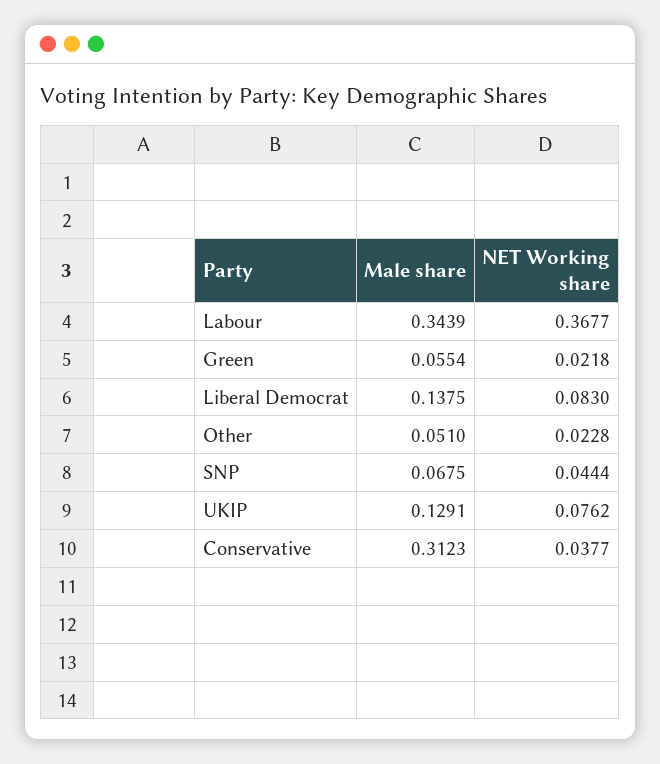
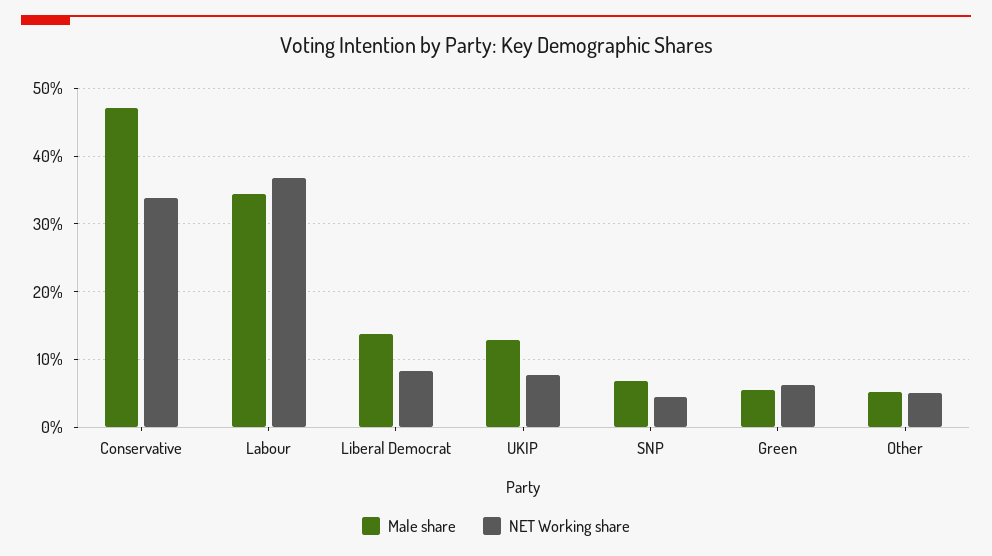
  {
    "Male share": {
      "Labour": 0.3439,
      "Green": 0.0554,
      "Liberal Democrat": 0.1375,
      "Other": 0.051,
      "SNP": 0.0675,
      "UKIP": 0.1291,
-     "Conservative": 0.3123
+     "Conservative": 0.47
    },
    "NET Working share": {
      "Labour": 0.3677,
-     "Green": 0.0218,
+     "Green": 0.06,
      "Liberal Democrat": 0.083,
-     "Other": 0.0228,
+     "Other": 0.05,
      "SNP": 0.0444,
      "UKIP": 0.0762,
-     "Conservative": 0.0377
+     "Conservative": 0.34
    }
  }

